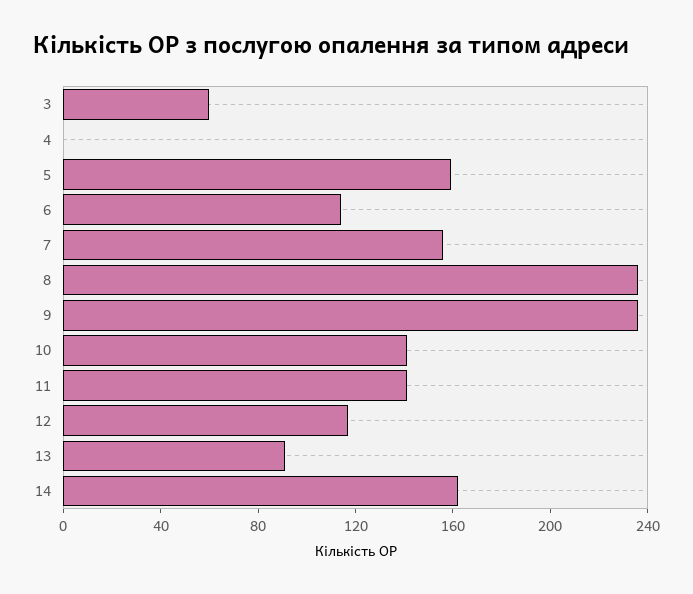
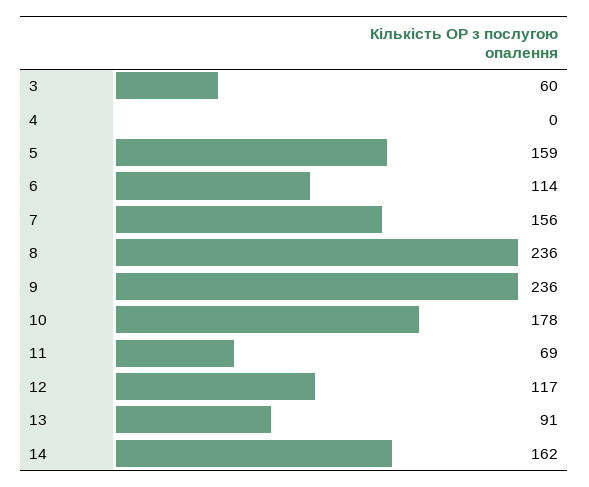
  {
    "3": 60,
    "4": 0,
    "5": 159,
    "6": 114,
    "7": 156,
    "8": 236,
    "9": 236,
-   "10": 140,
+   "10": 178,
-   "11": 140,
+   "11": 69,
    "12": 117,
    "13": 91,
    "14": 162
  }

